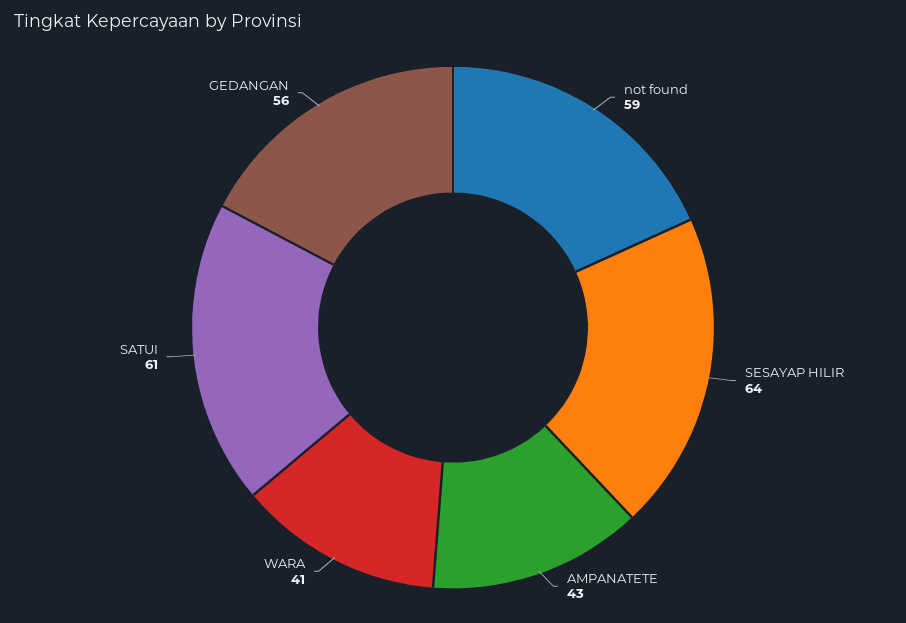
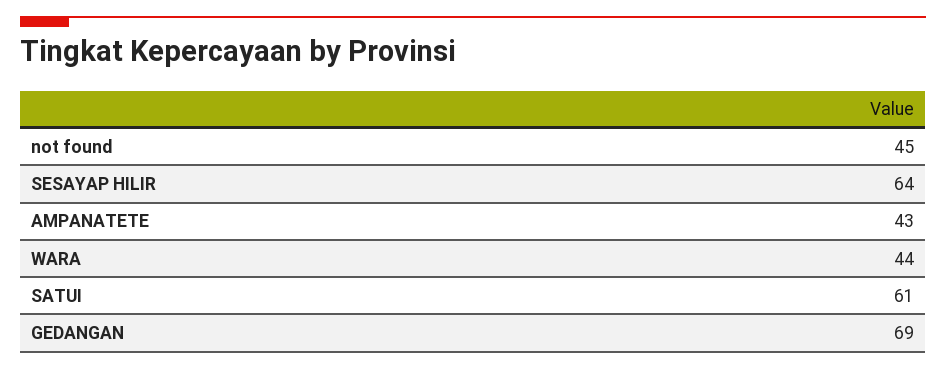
  {
-   "not found": 59,
+   "not found": 45,
    "SESAYAP HILIR": 64,
    "AMPANATETE": 43,
-   "WARA": 41,
+   "WARA": 44,
    "SATUI": 61,
-   "GEDANGAN": 56
+   "GEDANGAN": 69
  }

